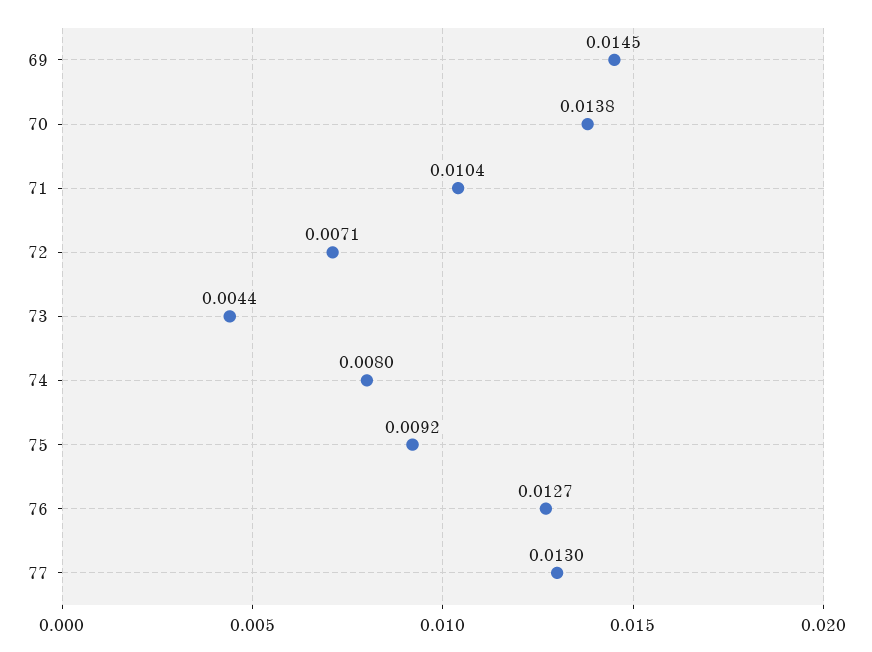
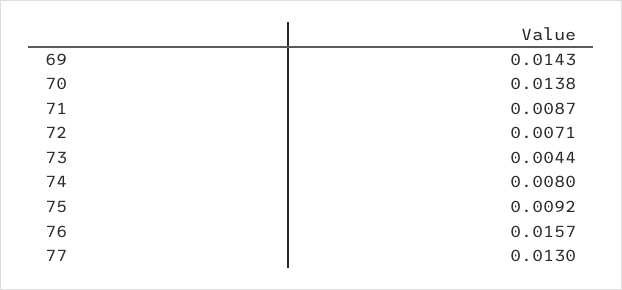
  {
-   "69": 0.0145,
+   "69": 0.0143,
    "70": 0.0138,
-   "71": 0.0104,
+   "71": 0.0087,
    "72": 0.0071,
    "73": 0.0044,
    "74": 0.008,
    "75": 0.0092,
-   "76": 0.0127,
+   "76": 0.0157,
    "77": 0.013
  }

